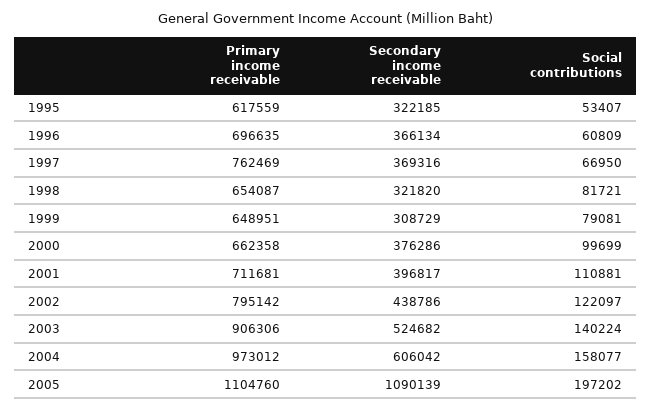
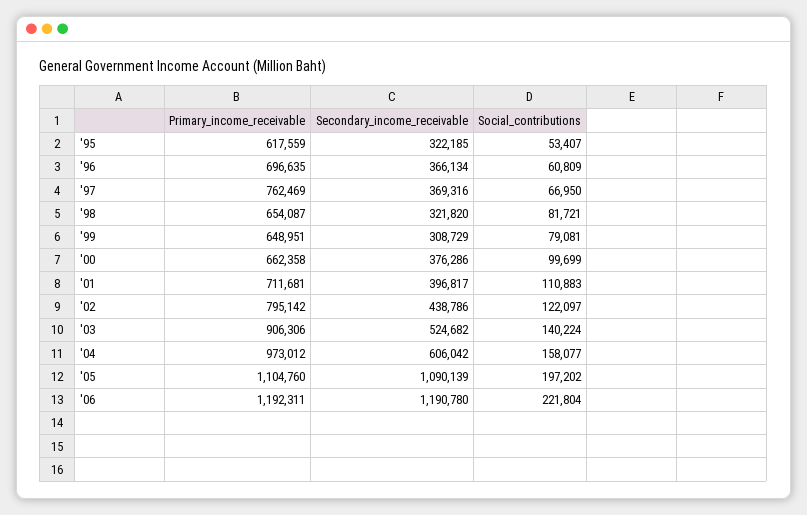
  {
    "Primary income receivable": {
      "1995": 617559,
      "1996": 696635,
      "1997": 762469,
      "1998": 654087,
      "1999": 648951,
      "2000": 662358,
      "2001": 711681,
      "2002": 795142,
      "2003": 906306,
      "2004": 973012,
-     "2005": 1104760
+     "2005": 1104760,
+     "'06": 1192311
    },
    "Secondary income receivable": {
      "1995": 322185,
      "1996": 366134,
      "1997": 369316,
      "1998": 321820,
      "1999": 308729,
      "2000": 376286,
      "2001": 396817,
      "2002": 438786,
      "2003": 524682,
      "2004": 606042,
-     "2005": 1090139
+     "2005": 1090139,
+     "'06": 1190780
    },
    "Social contributions": {
      "1995": 53407,
      "1996": 60809,
      "1997": 66950,
      "1998": 81721,
      "1999": 79081,
      "2000": 99699,
-     "2001": 110881,
+     "2001": 110883,
      "2002": 122097,
      "2003": 140224,
      "2004": 158077,
-     "2005": 197202
+     "2005": 197202,
+     "'06": 221804
    }
  }

